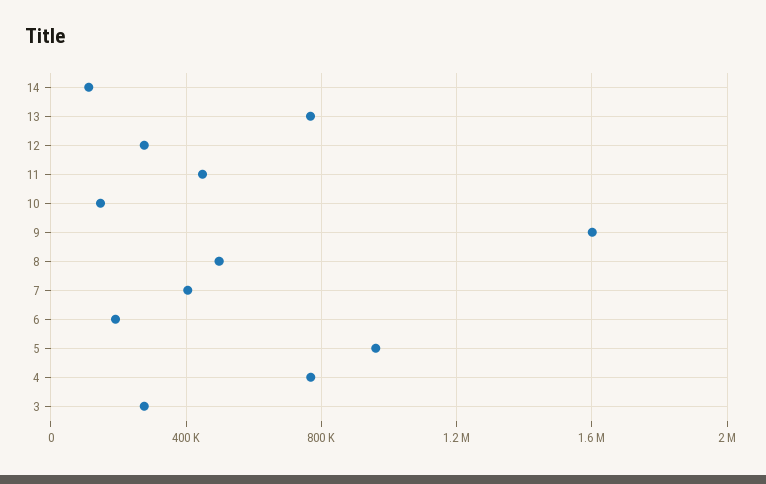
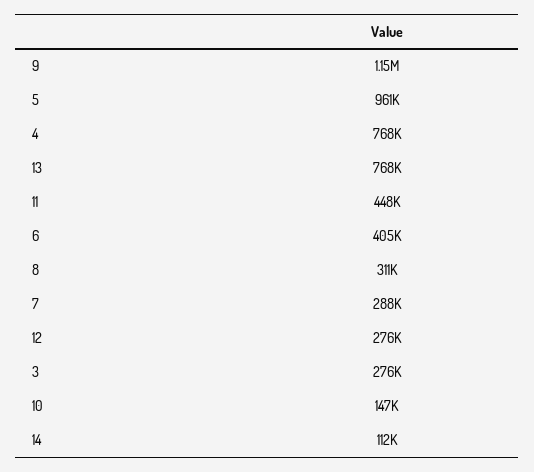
  {
    "14": 112000,
    "13": 768000,
    "12": 276000,
    "11": 448000,
    "10": 147000,
-   "9": 1600000,
+   "9": 1150000,
-   "8": 500000,
+   "8": 311000,
-   "7": 400000,
+   "7": 288000,
-   "6": 200000,
+   "6": 405000,
    "5": 961000,
    "4": 768000,
    "3": 276000
  }

